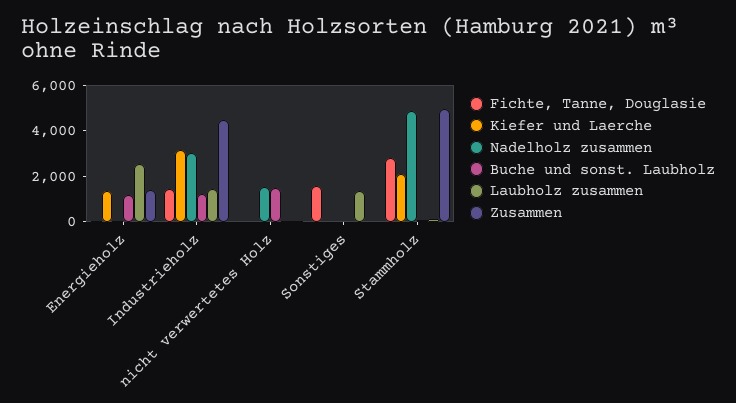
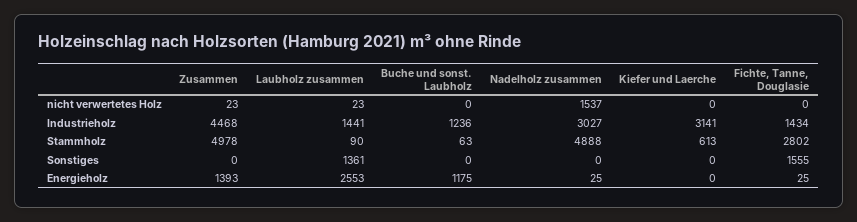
  {
    "Fichte, Tanne, Douglasie": {
      "Energieholz": 25,
      "Industrieholz": 1434,
      "nicht verwertetes Holz": 0,
      "Sonstiges": 1555,
      "Stammholz": 2802
    },
    "Kiefer und Laerche": {
-     "Energieholz": 1500,
+     "Energieholz": 0,
      "Industrieholz": 3141,
      "nicht verwertetes Holz": 0,
      "Sonstiges": 0,
-     "Stammholz": 2000
+     "Stammholz": 613
    },
    "Nadelholz zusammen": {
      "Energieholz": 25,
      "Industrieholz": 3027,
      "nicht verwertetes Holz": 1537,
      "Sonstiges": 0,
      "Stammholz": 4888
    },
    "Buche und sonst. Laubholz": {
      "Energieholz": 1175,
      "Industrieholz": 1236,
-     "nicht verwertetes Holz": 1500,
+     "nicht verwertetes Holz": 0,
      "Sonstiges": 0,
      "Stammholz": 63
    },
    "Laubholz zusammen": {
      "Energieholz": 2553,
      "Industrieholz": 1441,
      "nicht verwertetes Holz": 23,
      "Sonstiges": 1361,
      "Stammholz": 90
    },
    "Zusammen": {
      "Energieholz": 1393,
      "Industrieholz": 4468,
      "nicht verwertetes Holz": 23,
      "Sonstiges": 0,
      "Stammholz": 4978
    }
  }

